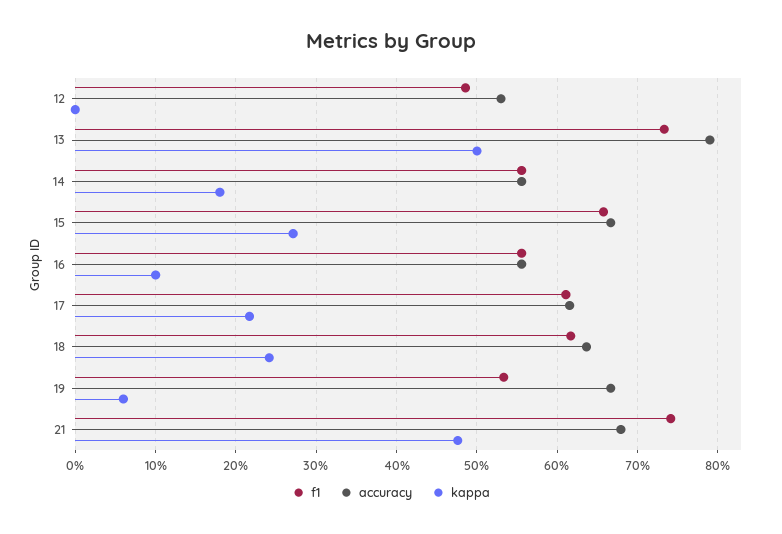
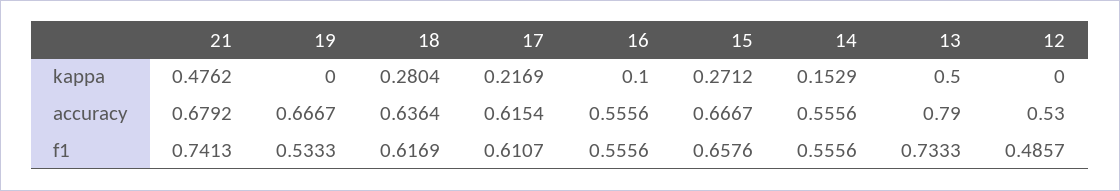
  {
    "f1": {
      "12": 0.4857,
      "13": 0.7333,
      "14": 0.5556,
      "15": 0.6576,
      "16": 0.5556,
      "17": 0.6107,
      "18": 0.6169,
      "19": 0.5333,
      "21": 0.7413
    },
    "accuracy": {
      "12": 0.53,
      "13": 0.79,
      "14": 0.5556,
      "15": 0.6667,
      "16": 0.5556,
      "17": 0.6154,
      "18": 0.6364,
      "19": 0.6667,
      "21": 0.6792
    },
    "kappa": {
      "12": 0,
      "13": 0.5,
-     "14": 0.18,
+     "14": 0.1529,
      "15": 0.2712,
      "16": 0.1,
      "17": 0.2169,
-     "18": 0.24,
+     "18": 0.2804,
-     "19": 0.06,
+     "19": 0,
      "21": 0.4762
    }
  }

